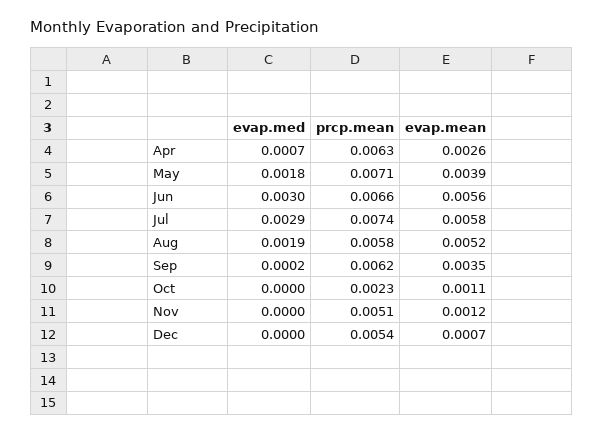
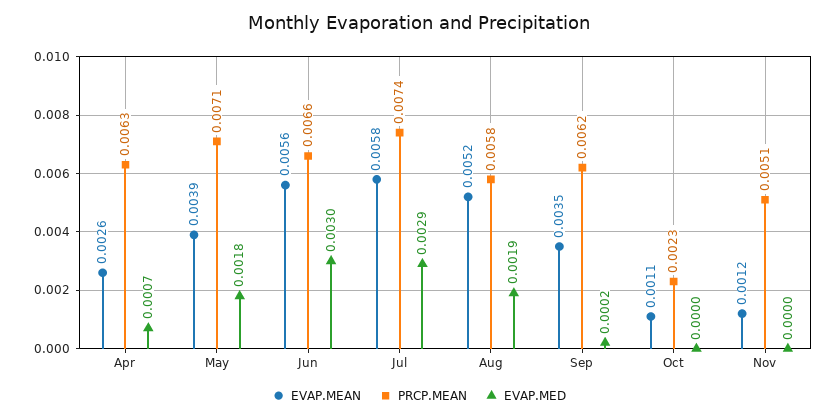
  {
    "evap.med": {
      "Apr": 0.0007,
      "May": 0.0018,
      "Jun": 0.003,
      "Jul": 0.0029,
      "Aug": 0.0019,
      "Sep": 0.0002,
      "Oct": 0,
-     "Nov": 0,
+     "Nov": 0
-     "Dec": 0
    },
    "prcp.mean": {
      "Apr": 0.0063,
      "May": 0.0071,
      "Jun": 0.0066,
      "Jul": 0.0074,
      "Aug": 0.0058,
      "Sep": 0.0062,
      "Oct": 0.0023,
-     "Nov": 0.0051,
+     "Nov": 0.0051
-     "Dec": 0.0054
    },
    "evap.mean": {
      "Apr": 0.0026,
      "May": 0.0039,
      "Jun": 0.0056,
      "Jul": 0.0058,
      "Aug": 0.0052,
      "Sep": 0.0035,
      "Oct": 0.0011,
-     "Nov": 0.0012,
+     "Nov": 0.0012
-     "Dec": 0.0007
    }
  }

